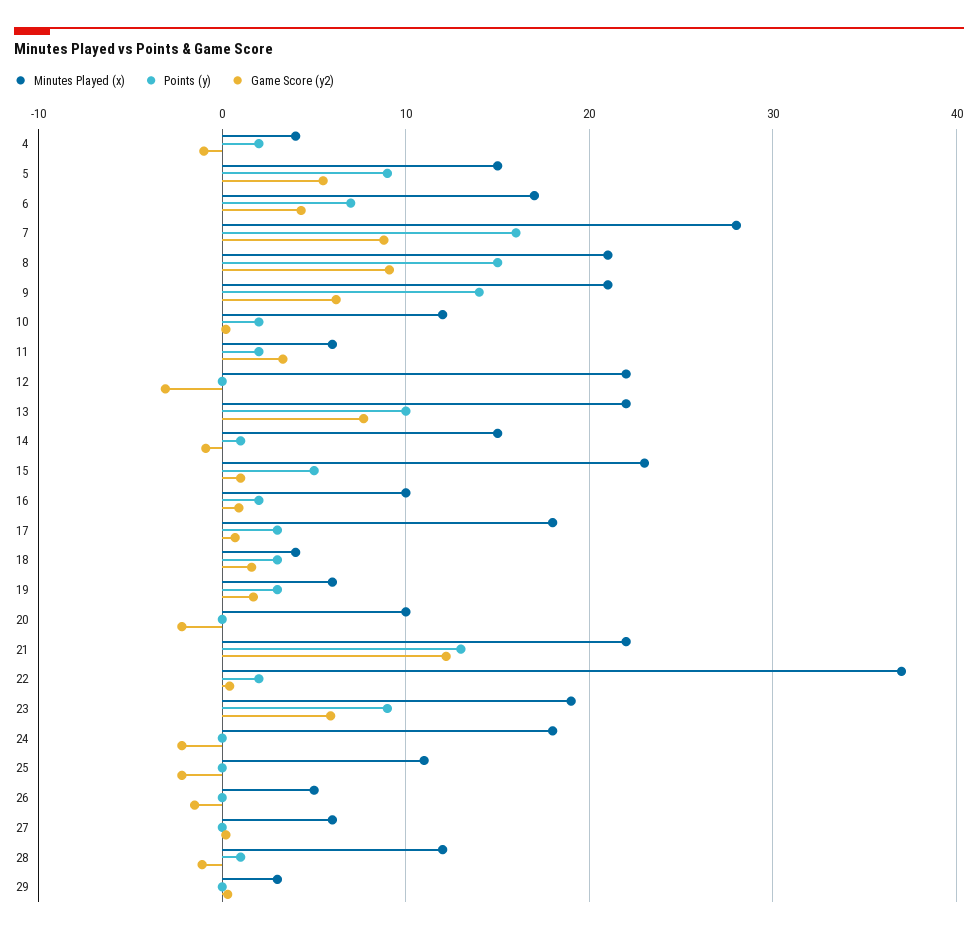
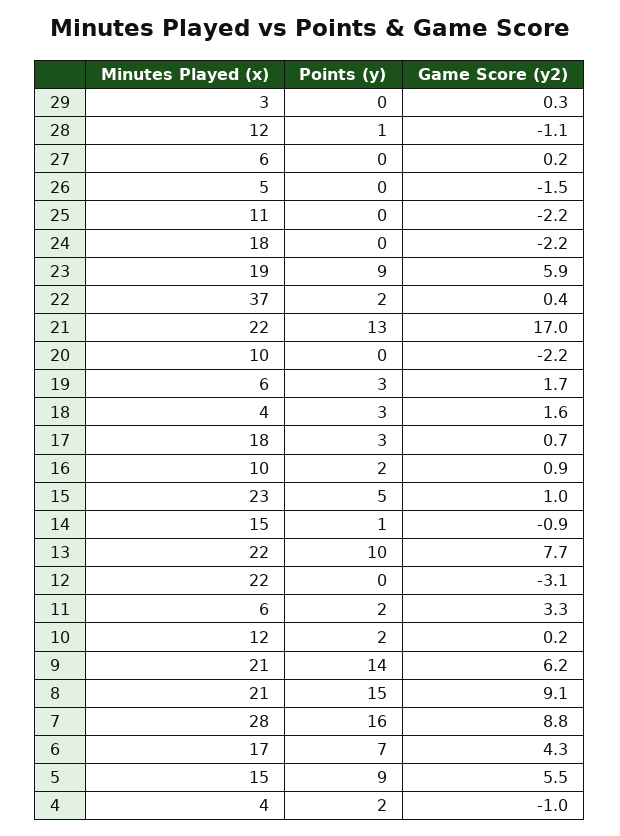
  {
    "Minutes Played (x)": {
      "4": 4,
      "5": 15,
      "6": 17,
      "7": 28,
      "8": 21,
      "9": 21,
      "10": 12,
      "11": 6,
      "12": 22,
      "13": 22,
      "14": 15,
      "15": 23,
      "16": 10,
      "17": 18,
      "18": 4,
      "19": 6,
      "20": 10,
      "21": 22,
      "22": 37,
      "23": 19,
      "24": 18,
      "25": 11,
      "26": 5,
      "27": 6,
      "28": 12,
      "29": 3
    },
    "Points (y)": {
      "4": 2,
      "5": 9,
      "6": 7,
      "7": 16,
      "8": 15,
      "9": 14,
      "10": 2,
      "11": 2,
      "12": 0,
      "13": 10,
      "14": 1,
      "15": 5,
      "16": 2,
      "17": 3,
      "18": 3,
      "19": 3,
      "20": 0,
      "21": 13,
      "22": 2,
      "23": 9,
      "24": 0,
      "25": 0,
      "26": 0,
      "27": 0,
      "28": 1,
      "29": 0
    },
    "Game Score (y2)": {
      "4": -1,
      "5": 5.5,
      "6": 4.3,
      "7": 8.8,
      "8": 9.1,
      "9": 6.2,
      "10": 0.2,
      "11": 3.3,
      "12": -3.1,
      "13": 7.7,
      "14": -0.9,
      "15": 1,
      "16": 0.9,
      "17": 0.7,
      "18": 1.6,
      "19": 1.7,
      "20": -2.2,
-     "21": 12,
+     "21": 17,
      "22": 0.4,
      "23": 5.9,
      "24": -2.2,
      "25": -2.2,
      "26": -1.5,
      "27": 0.2,
      "28": -1.1,
      "29": 0.3
    }
  }

